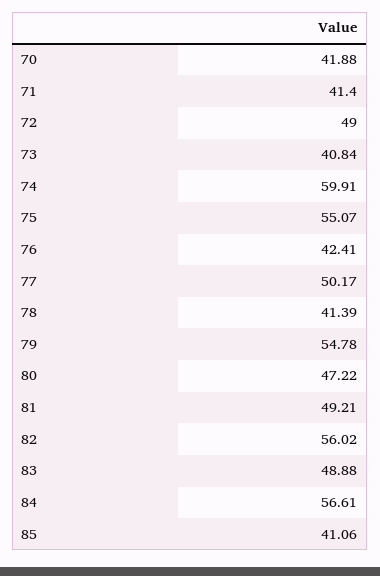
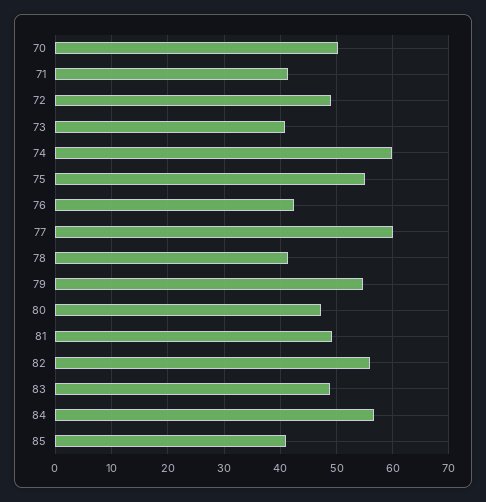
  {
-   "70": 41.88,
+   "70": 50,
    "71": 41.4,
    "72": 49,
    "73": 40.84,
    "74": 59.91,
    "75": 55.07,
    "76": 42.41,
-   "77": 50.17,
+   "77": 60,
    "78": 41.39,
    "79": 54.78,
    "80": 47.22,
    "81": 49.21,
    "82": 56.02,
    "83": 48.88,
    "84": 56.61,
    "85": 41.06
  }

